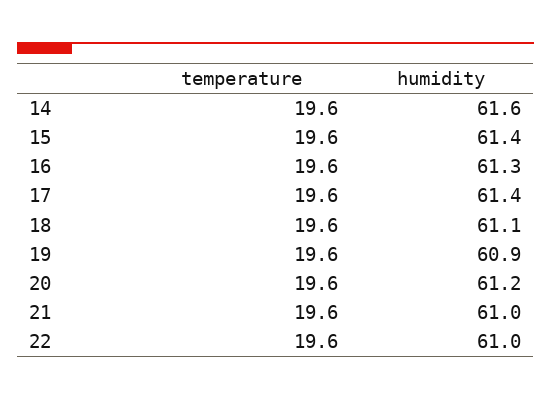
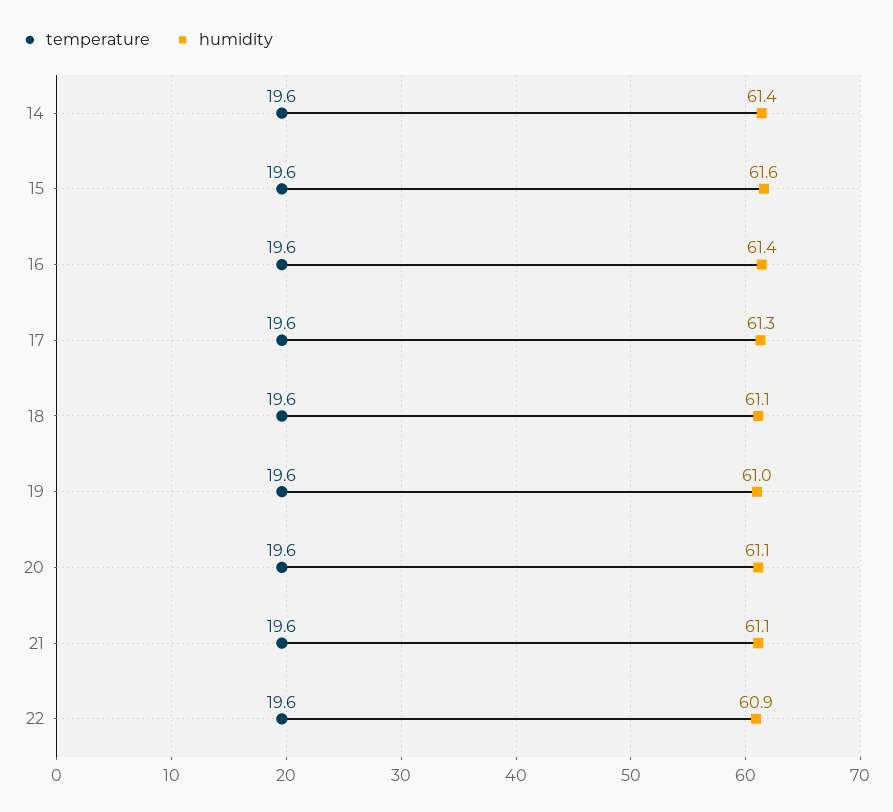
  {
    "temperature": {
      "14": 19.6,
      "15": 19.6,
      "16": 19.6,
      "17": 19.6,
      "18": 19.6,
      "19": 19.6,
      "20": 19.6,
      "21": 19.6,
      "22": 19.6
    },
    "humidity": {
-     "14": 61.6,
+     "14": 61.4,
-     "15": 61.4,
+     "15": 61.6,
-     "16": 61.3,
+     "16": 61.4,
-     "17": 61.4,
+     "17": 61.3,
      "18": 61.1,
-     "19": 60.9,
+     "19": 61,
-     "20": 61.2,
+     "20": 61.1,
-     "21": 61,
+     "21": 61.1,
-     "22": 61
+     "22": 60.9
    }
  }

